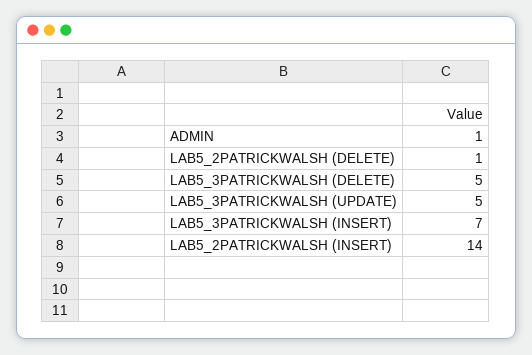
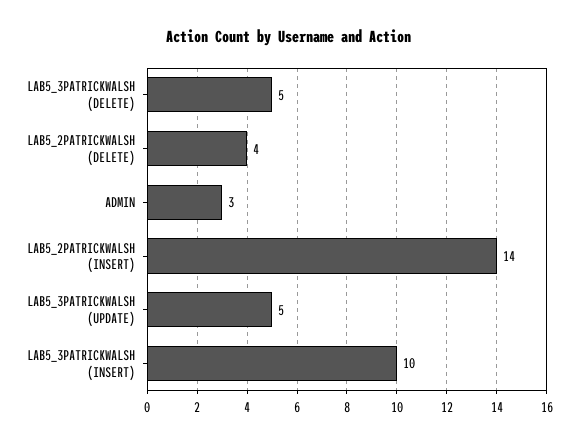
  {
-   "ADMIN": 1,
+   "ADMIN": 3,
-   "LAB5_2PATRICKWALSH (DELETE)": 1,
+   "LAB5_2PATRICKWALSH (DELETE)": 4,
    "LAB5_3PATRICKWALSH (DELETE)": 5,
    "LAB5_3PATRICKWALSH (UPDATE)": 5,
-   "LAB5_3PATRICKWALSH (INSERT)": 7,
+   "LAB5_3PATRICKWALSH (INSERT)": 10,
    "LAB5_2PATRICKWALSH (INSERT)": 14
  }

